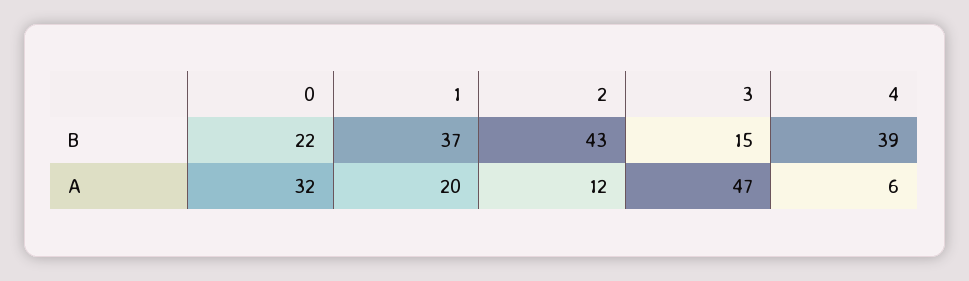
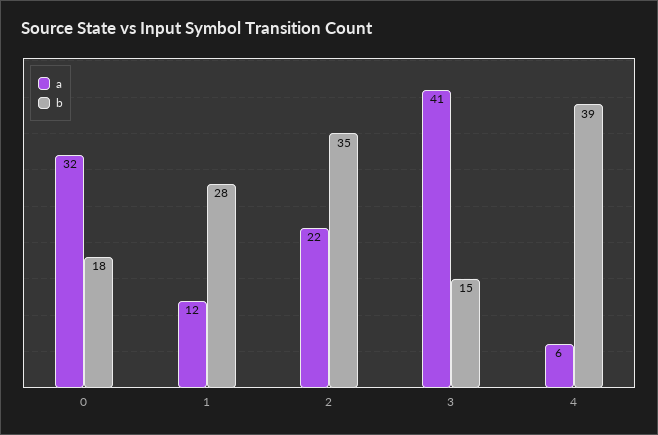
  {
    "B": {
-     "0": 22,
+     "0": 18,
-     "1": 37,
+     "1": 28,
-     "2": 43,
+     "2": 35,
      "3": 15,
      "4": 39
    },
    "A": {
      "0": 32,
-     "1": 20,
+     "1": 12,
-     "2": 12,
+     "2": 22,
-     "3": 47,
+     "3": 41,
      "4": 6
    }
  }

